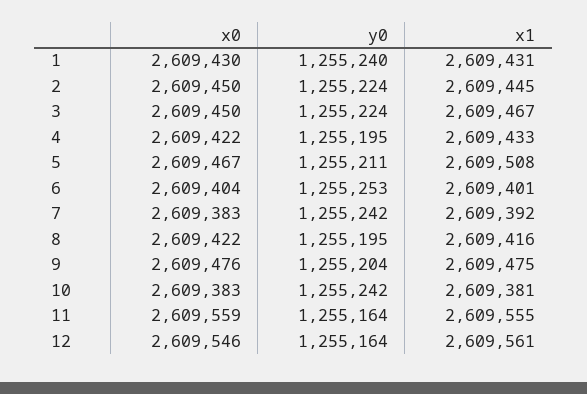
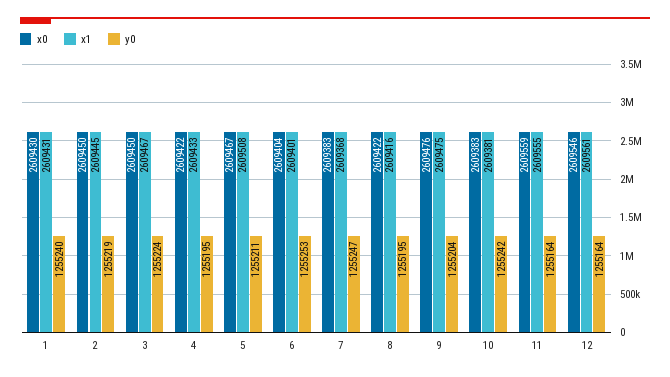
  {
    "x0": {
      "1": 2609430,
      "2": 2609450,
      "3": 2609450,
      "4": 2609422,
      "5": 2609467,
      "6": 2609404,
      "7": 2609383,
      "8": 2609422,
      "9": 2609476,
      "10": 2609383,
      "11": 2609559,
      "12": 2609546
    },
    "y0": {
      "1": 1255240,
-     "2": 1255224,
+     "2": 1255219,
      "3": 1255224,
      "4": 1255195,
      "5": 1255211,
      "6": 1255253,
-     "7": 1255242,
+     "7": 1255247,
      "8": 1255195,
      "9": 1255204,
      "10": 1255242,
      "11": 1255164,
      "12": 1255164
    },
    "x1": {
      "1": 2609431,
      "2": 2609445,
      "3": 2609467,
      "4": 2609433,
      "5": 2609508,
      "6": 2609401,
-     "7": 2609392,
+     "7": 2609368,
      "8": 2609416,
      "9": 2609475,
      "10": 2609381,
      "11": 2609555,
      "12": 2609561
    }
  }

